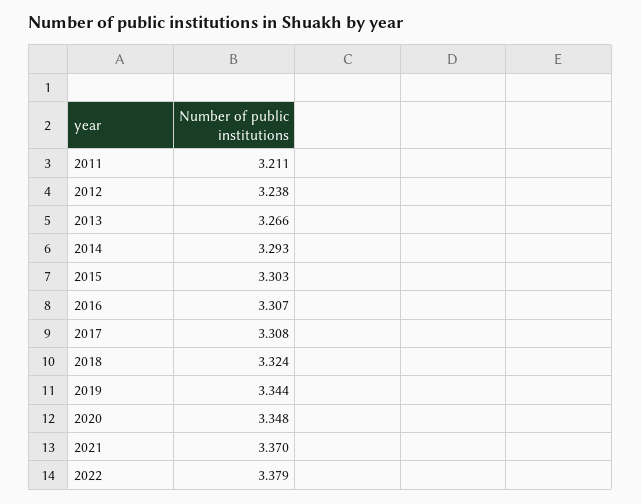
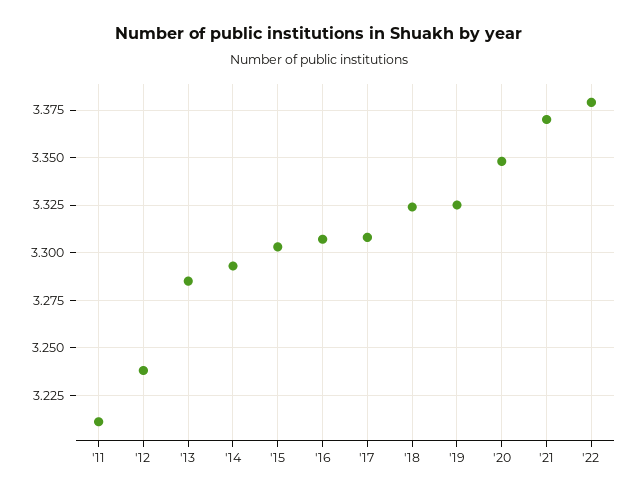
  {
    "2011": 3.211,
    "2012": 3.238,
-   "2013": 3.266,
+   "2013": 3.285,
    "2014": 3.293,
    "2015": 3.303,
    "2016": 3.307,
    "2017": 3.308,
    "2018": 3.324,
-   "2019": 3.344,
+   "2019": 3.325,
    "2020": 3.348,
    "2021": 3.37,
    "2022": 3.379
  }

